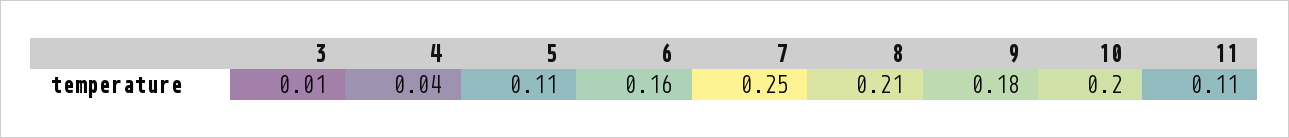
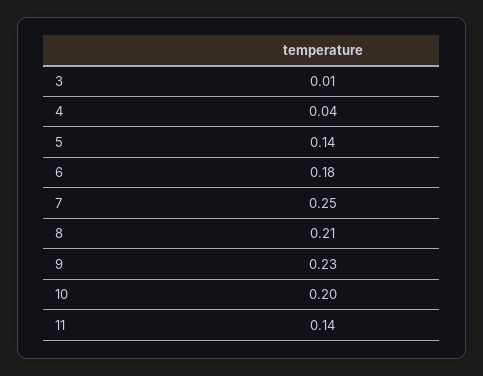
  {
    "3": 0.01,
    "4": 0.04,
-   "5": 0.11,
+   "5": 0.14,
-   "6": 0.16,
+   "6": 0.18,
    "7": 0.25,
    "8": 0.21,
-   "9": 0.18,
+   "9": 0.23,
    "10": 0.2,
-   "11": 0.11
+   "11": 0.14
  }

